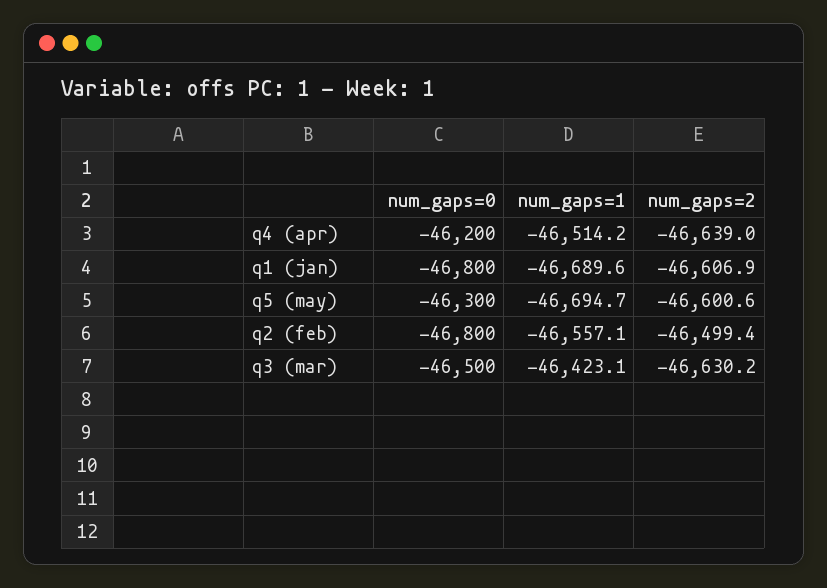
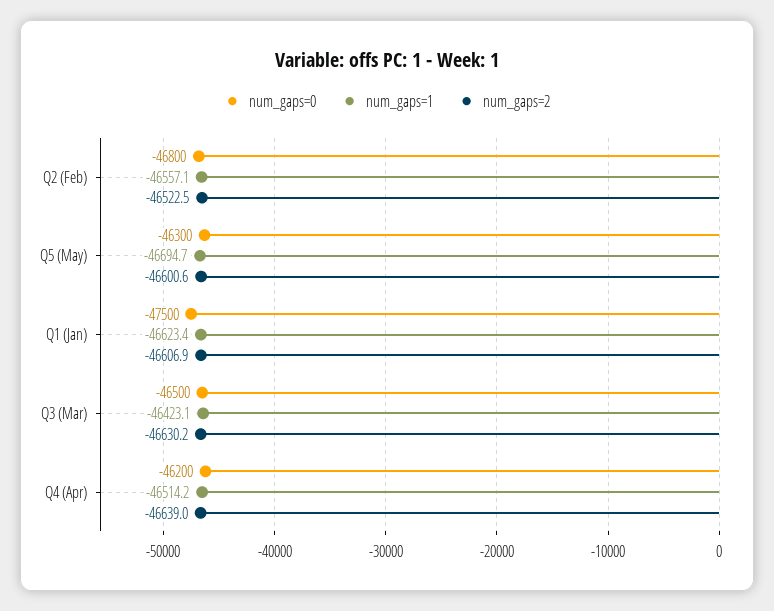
  {
    "num_gaps=0": {
      "q4 (apr)": -46200,
-     "q1 (jan)": -46800,
+     "q1 (jan)": -47500,
      "q5 (may)": -46300,
      "q2 (feb)": -46800,
      "q3 (mar)": -46500
    },
    "num_gaps=1": {
      "q4 (apr)": -46514.2,
-     "q1 (jan)": -46689.6,
+     "q1 (jan)": -46623.4,
      "q5 (may)": -46694.7,
      "q2 (feb)": -46557.1,
      "q3 (mar)": -46423.1
    },
    "num_gaps=2": {
      "q4 (apr)": -46639,
      "q1 (jan)": -46606.9,
      "q5 (may)": -46600.6,
-     "q2 (feb)": -46499.4,
+     "q2 (feb)": -46522.5,
      "q3 (mar)": -46630.2
    }
  }

